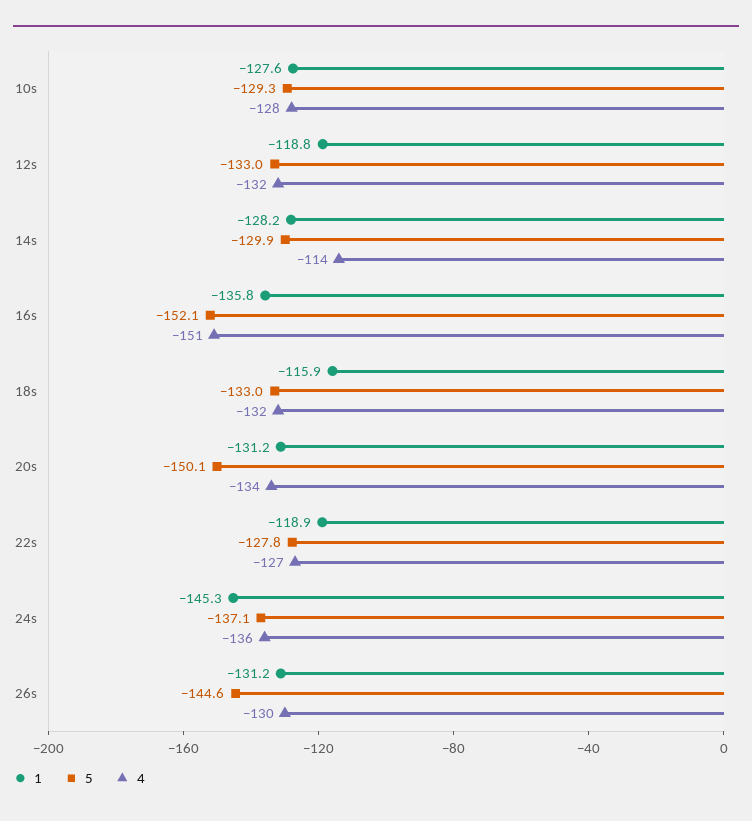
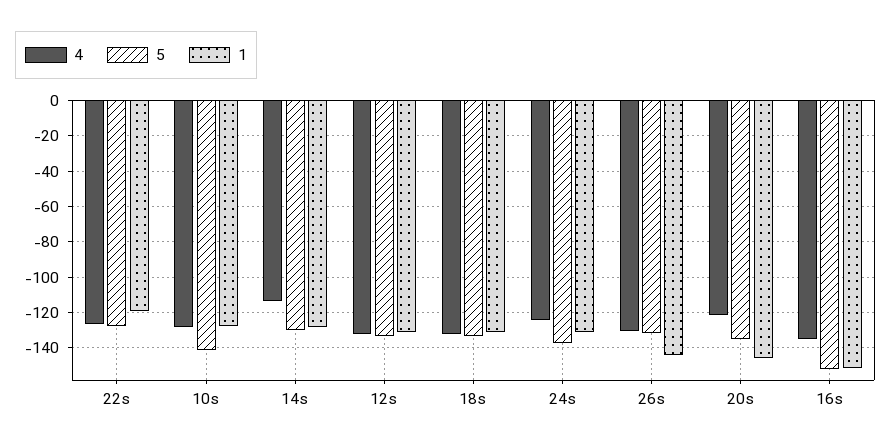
  {
    "1": {
      "10s": -127.6,
-     "12s": -118.8,
+     "12s": -130,
      "14s": -128.2,
-     "16s": -135.8,
+     "16s": -150,
-     "18s": -115.9,
+     "18s": -130,
-     "20s": -131.2,
+     "20s": -145,
      "22s": -118.9,
-     "24s": -145.3,
+     "24s": -130,
-     "26s": -131.2
+     "26s": -145
    },
    "5": {
-     "10s": -129.3,
+     "10s": -140,
      "12s": -133,
      "14s": -129.9,
      "16s": -152.1,
      "18s": -133,
-     "20s": -150.1,
+     "20s": -135,
      "22s": -127.8,
      "24s": -137.1,
-     "26s": -144.6
+     "26s": -130
    },
    "4": {
      "10s": -128,
      "12s": -132,
      "14s": -114,
-     "16s": -151,
+     "16s": -135,
      "18s": -132,
-     "20s": -134,
+     "20s": -120,
      "22s": -127,
-     "24s": -136,
+     "24s": -125,
      "26s": -130
    }
  }

